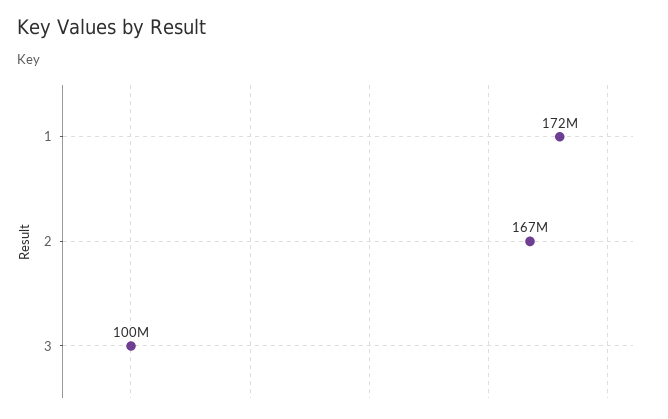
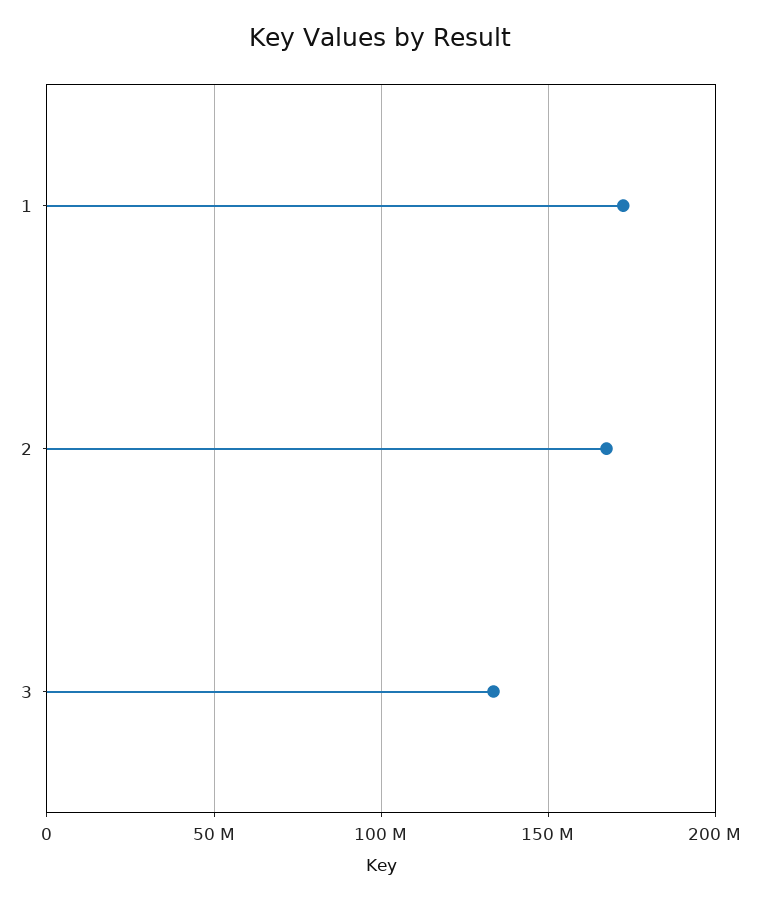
  {
    "1": 172000000,
    "2": 167000000,
-   "3": 100000000
+   "3": 135000000
  }

